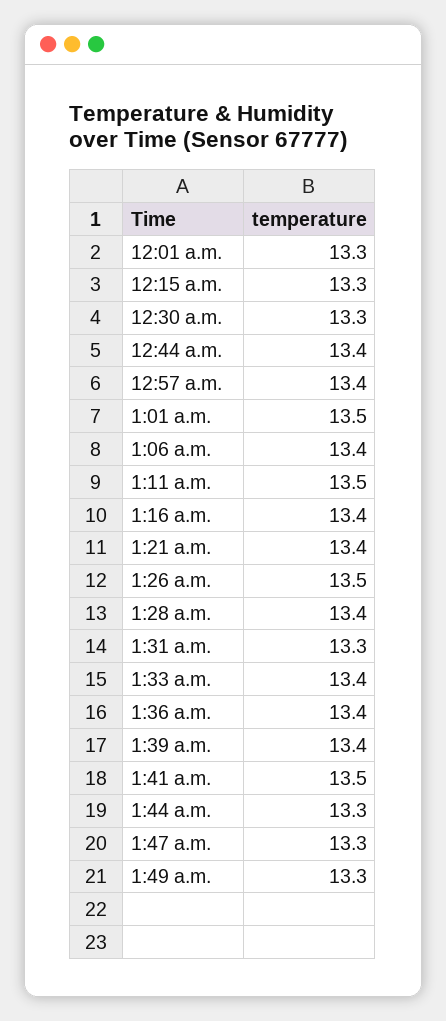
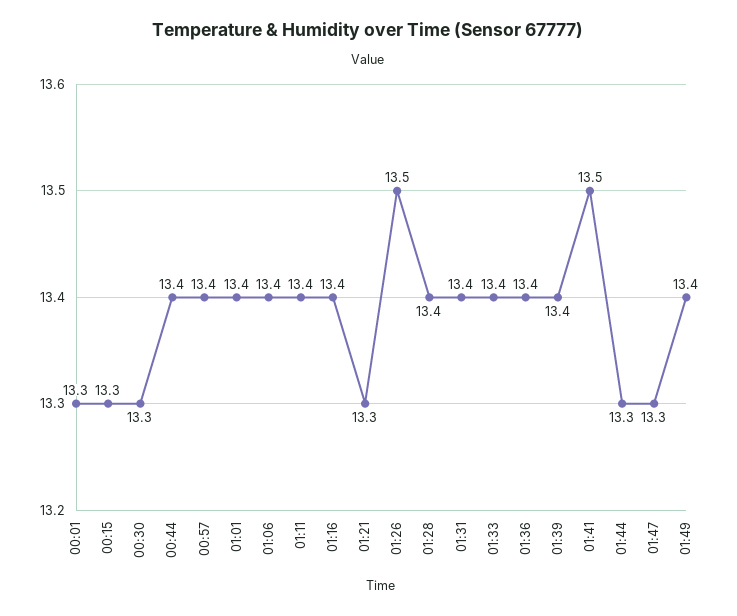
  {
    "12:01 a.m.": 13.3,
    "12:15 a.m.": 13.3,
    "12:30 a.m.": 13.3,
    "12:44 a.m.": 13.4,
    "12:57 a.m.": 13.4,
-   "1:01 a.m.": 13.5,
+   "1:01 a.m.": 13.4,
    "1:06 a.m.": 13.4,
-   "1:11 a.m.": 13.5,
+   "1:11 a.m.": 13.4,
    "1:16 a.m.": 13.4,
-   "1:21 a.m.": 13.4,
+   "1:21 a.m.": 13.3,
    "1:26 a.m.": 13.5,
    "1:28 a.m.": 13.4,
-   "1:31 a.m.": 13.3,
+   "1:31 a.m.": 13.4,
    "1:33 a.m.": 13.4,
    "1:36 a.m.": 13.4,
    "1:39 a.m.": 13.4,
    "1:41 a.m.": 13.5,
    "1:44 a.m.": 13.3,
    "1:47 a.m.": 13.3,
-   "1:49 a.m.": 13.3
+   "1:49 a.m.": 13.4
  }

